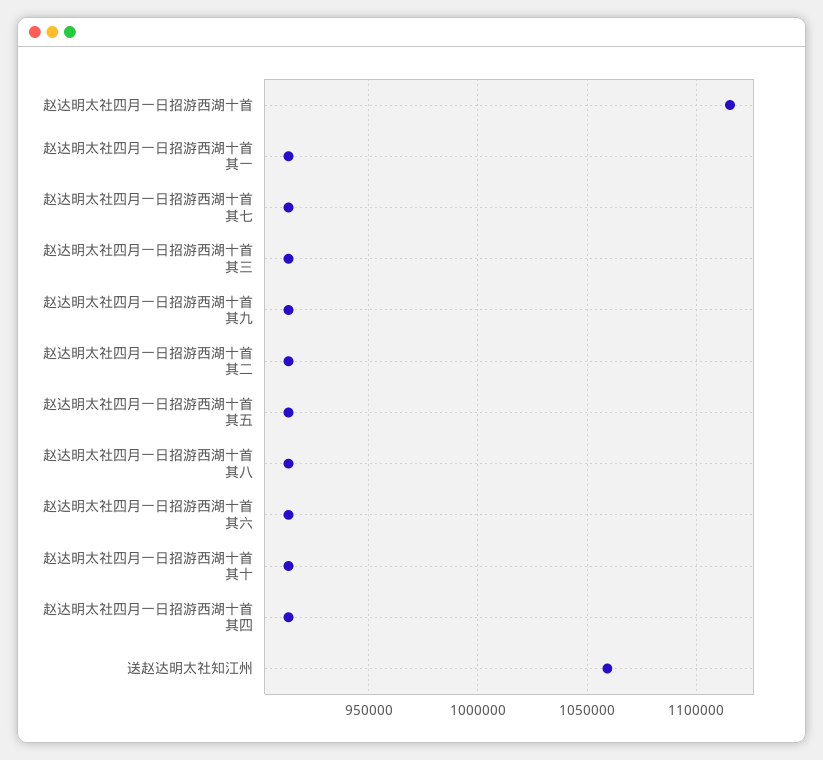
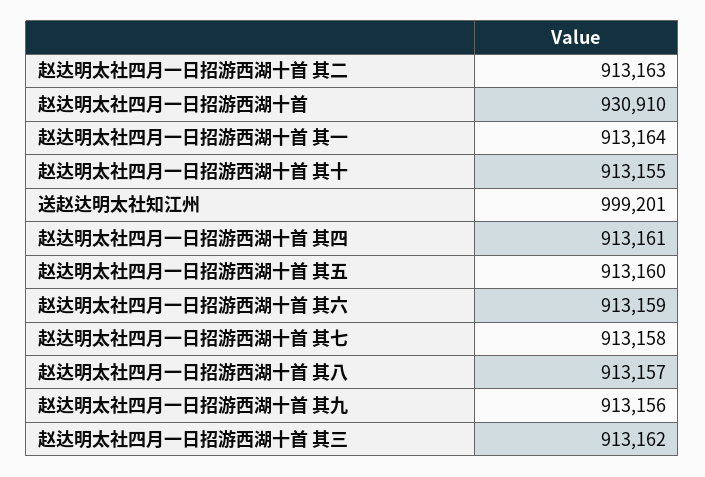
  {
-   "赵达明太社四月一日招游西湖十首": 1115000,
+   "赵达明太社四月一日招游西湖十首": 930910,
    "赵达明太社四月一日招游西湖十首 其一": 913164,
    "赵达明太社四月一日招游西湖十首 其七": 913158,
    "赵达明太社四月一日招游西湖十首 其三": 913162,
    "赵达明太社四月一日招游西湖十首 其九": 913156,
    "赵达明太社四月一日招游西湖十首 其二": 913163,
    "赵达明太社四月一日招游西湖十首 其五": 913160,
    "赵达明太社四月一日招游西湖十首 其八": 913157,
    "赵达明太社四月一日招游西湖十首 其六": 913159,
    "赵达明太社四月一日招游西湖十首 其十": 913155,
    "赵达明太社四月一日招游西湖十首 其四": 913161,
-   "送赵达明太社知江州": 1060000
+   "送赵达明太社知江州": 999201
  }

